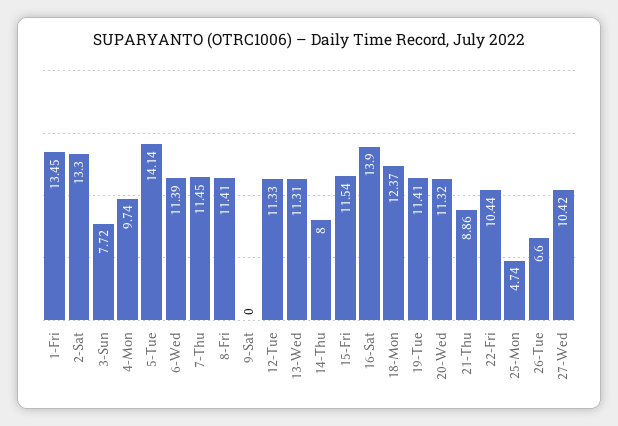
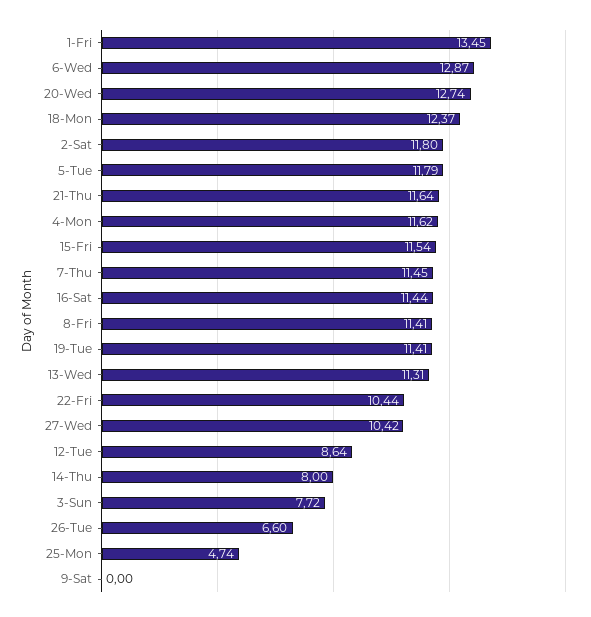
  {
    "1-Fri": 13.45,
-   "2-Sat": 13.3,
+   "2-Sat": 11.8,
    "3-Sun": 7.72,
-   "4-Mon": 9.74,
+   "4-Mon": 11.62,
-   "5-Tue": 14.14,
+   "5-Tue": 11.79,
-   "6-Wed": 11.39,
+   "6-Wed": 12.87,
    "7-Thu": 11.45,
    "8-Fri": 11.41,
    "9-Sat": 0,
-   "12-Tue": 11.33,
+   "12-Tue": 8.64,
    "13-Wed": 11.31,
    "14-Thu": 8,
    "15-Fri": 11.54,
-   "16-Sat": 13.9,
+   "16-Sat": 11.44,
    "18-Mon": 12.37,
    "19-Tue": 11.41,
-   "20-Wed": 11.32,
+   "20-Wed": 12.74,
-   "21-Thu": 8.86,
+   "21-Thu": 11.64,
    "22-Fri": 10.44,
    "25-Mon": 4.74,
    "26-Tue": 6.6,
    "27-Wed": 10.42
  }

